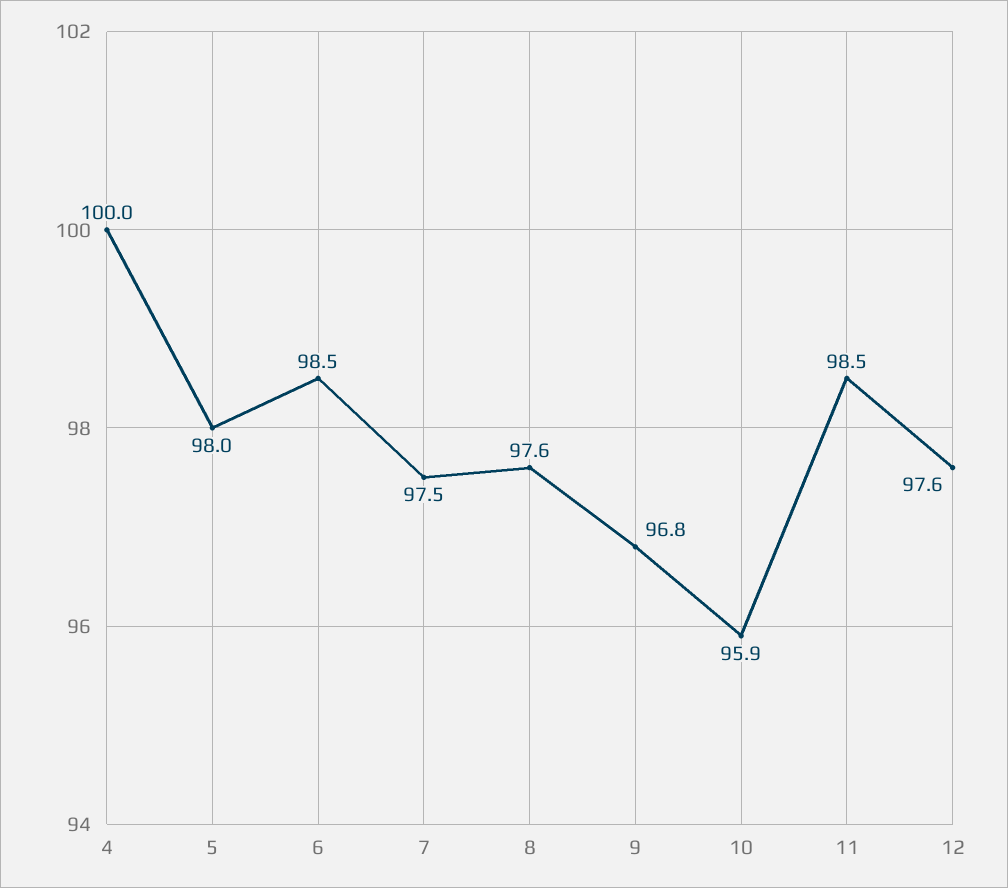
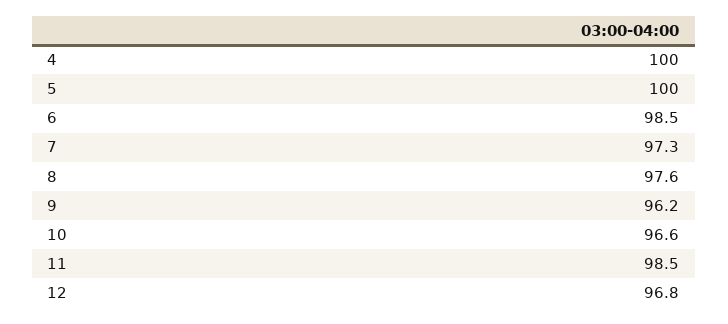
  {
    "4": 100,
-   "5": 98,
+   "5": 100,
    "6": 98.5,
-   "7": 97.5,
+   "7": 97.3,
    "8": 97.6,
-   "9": 96.8,
+   "9": 96.2,
-   "10": 95.9,
+   "10": 96.6,
    "11": 98.5,
-   "12": 97.6
+   "12": 96.8
  }

